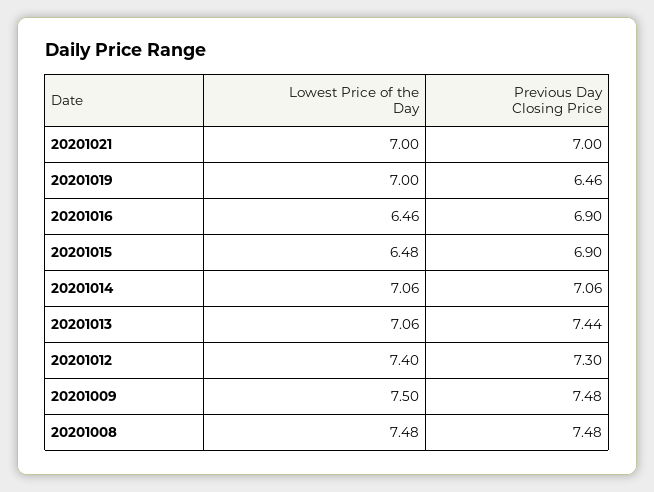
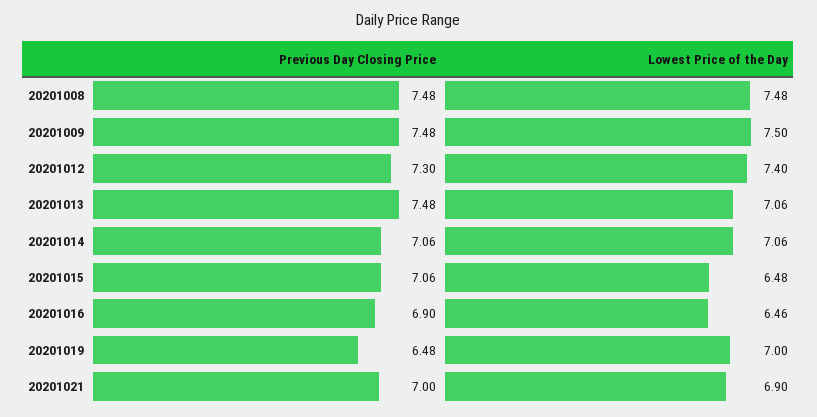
  {
    "Lowest Price of the Day": {
-     "20201021": 7,
+     "20201021": 6.9,
      "20201019": 7,
      "20201016": 6.46,
      "20201015": 6.48,
      "20201014": 7.06,
      "20201013": 7.06,
      "20201012": 7.4,
      "20201009": 7.5,
      "20201008": 7.48
    },
    "Previous Day Closing Price": {
      "20201021": 7,
-     "20201019": 6.46,
+     "20201019": 6.48,
      "20201016": 6.9,
-     "20201015": 6.9,
+     "20201015": 7.06,
      "20201014": 7.06,
-     "20201013": 7.44,
+     "20201013": 7.48,
      "20201012": 7.3,
      "20201009": 7.48,
      "20201008": 7.48
    }
  }

